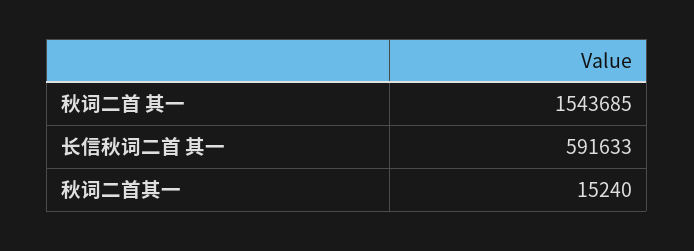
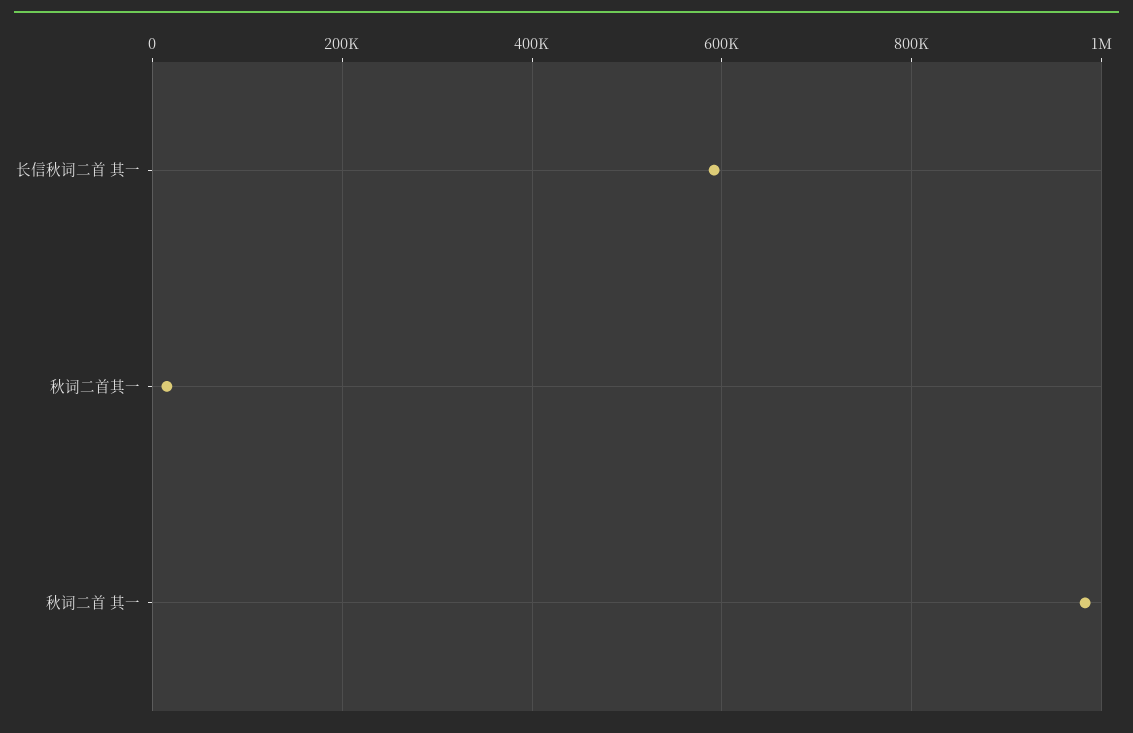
  {
-   "秋词二首 其一": 1543685,
+   "秋词二首 其一": 980000,
    "长信秋词二首 其一": 591633,
    "秋词二首其一": 15240
  }

